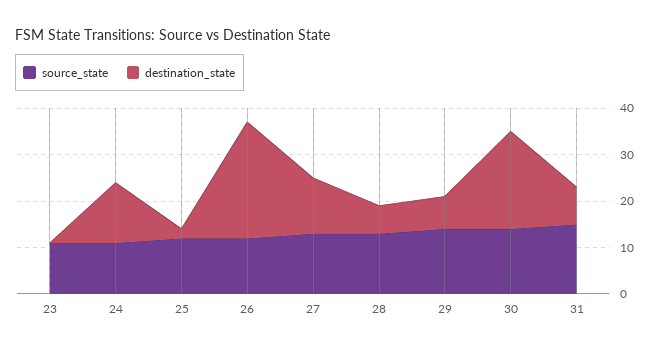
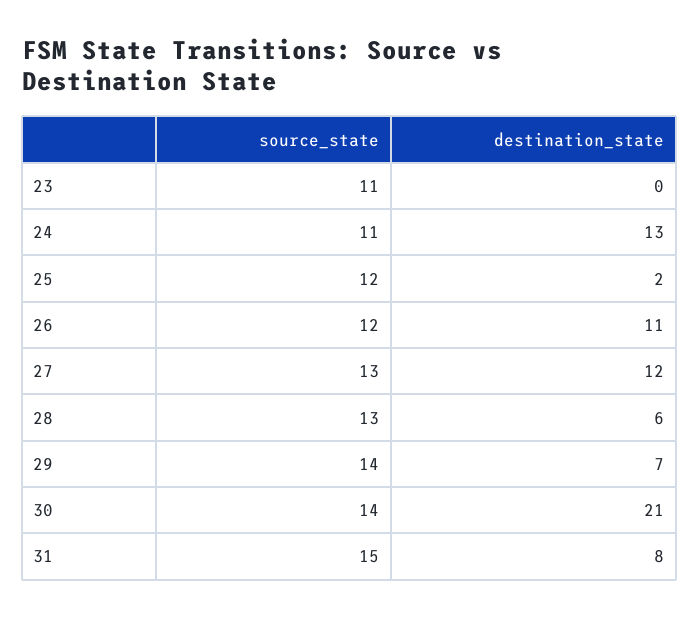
  {
    "source_state": {
      "23": 11,
      "24": 11,
      "25": 12,
      "26": 12,
      "27": 13,
      "28": 13,
      "29": 14,
      "30": 14,
      "31": 15
    },
    "destination_state": {
      "23": 0,
      "24": 13,
      "25": 2,
-     "26": 25,
+     "26": 11,
      "27": 12,
      "28": 6,
      "29": 7,
      "30": 21,
      "31": 8
    }
  }

